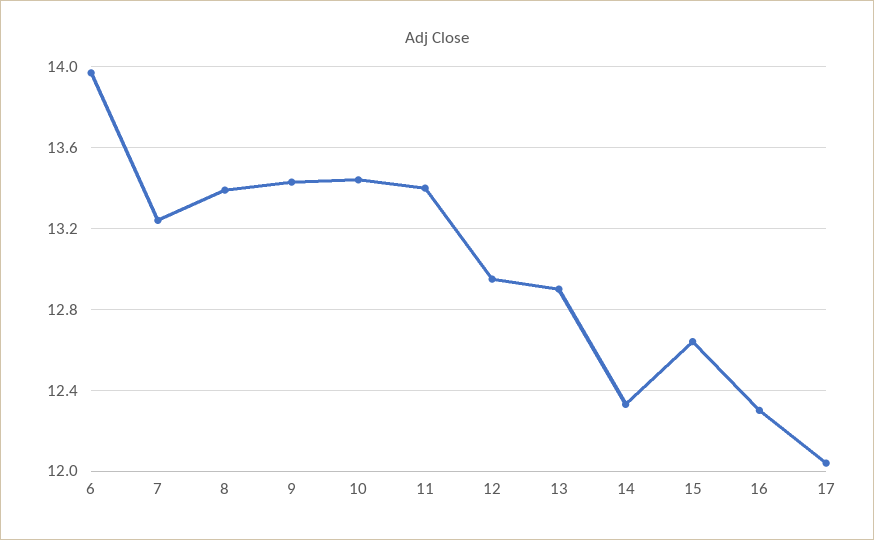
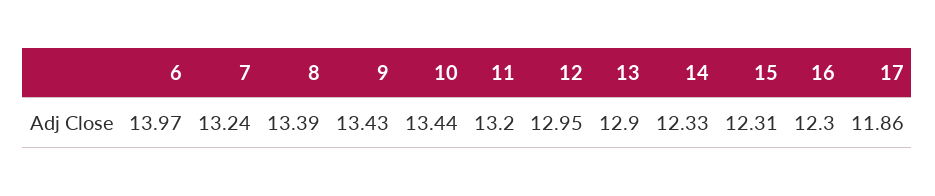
  {
    "6": 13.97,
    "7": 13.24,
    "8": 13.39,
    "9": 13.43,
    "10": 13.44,
-   "11": 13.4,
+   "11": 13.2,
    "12": 12.95,
    "13": 12.9,
    "14": 12.33,
-   "15": 12.65,
+   "15": 12.31,
    "16": 12.3,
-   "17": 12.05
+   "17": 11.86
  }

